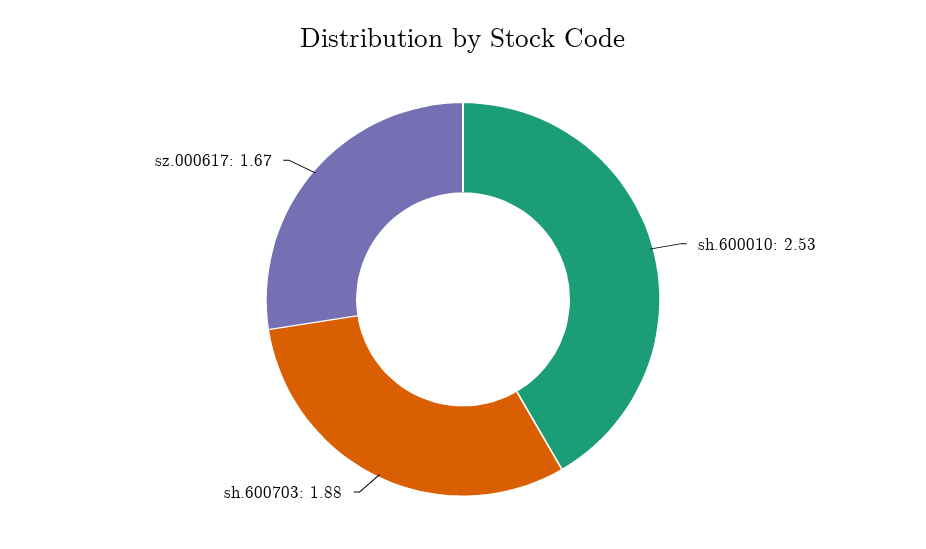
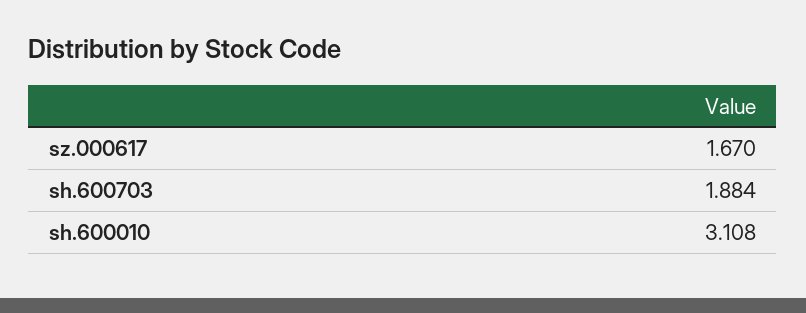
  {
-   "sh.600010": 2.53,
+   "sh.600010": 3.108,
    "sh.600703": 1.884,
    "sz.000617": 1.67
  }

